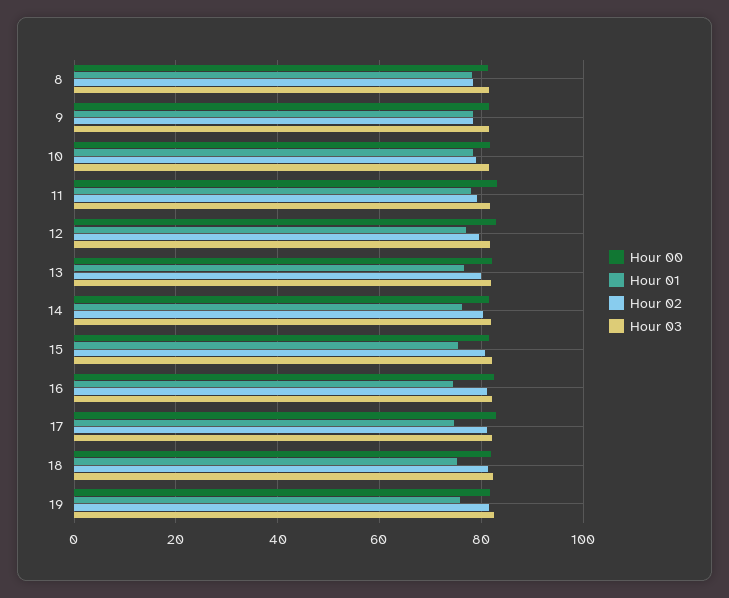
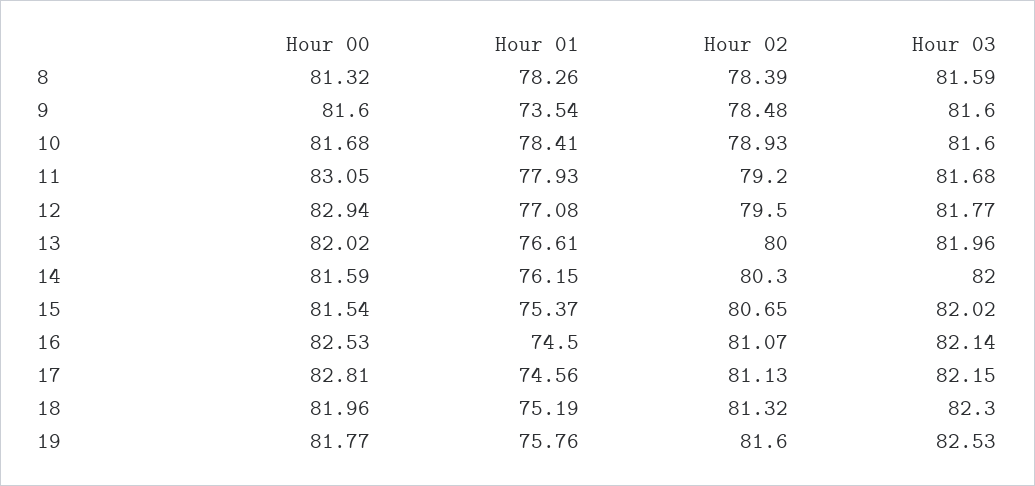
  {
    "Hour 00": {
      "8": 81.32,
      "9": 81.6,
      "10": 81.68,
      "11": 83.05,
      "12": 82.94,
      "13": 82.02,
      "14": 81.59,
      "15": 81.54,
      "16": 82.53,
      "17": 82.81,
      "18": 81.96,
      "19": 81.77
    },
    "Hour 01": {
      "8": 78.26,
-     "9": 78,
+     "9": 73.54,
      "10": 78.41,
      "11": 77.93,
      "12": 77.08,
      "13": 76.61,
      "14": 76.15,
      "15": 75.37,
      "16": 74.5,
      "17": 74.56,
      "18": 75.19,
      "19": 75.76
    },
    "Hour 02": {
      "8": 78.39,
      "9": 78.48,
      "10": 78.93,
      "11": 79.2,
      "12": 79.5,
      "13": 80,
      "14": 80.3,
      "15": 80.65,
      "16": 81.07,
      "17": 81.13,
      "18": 81.32,
      "19": 81.6
    },
    "Hour 03": {
      "8": 81.59,
      "9": 81.6,
      "10": 81.6,
      "11": 81.68,
      "12": 81.77,
      "13": 81.96,
      "14": 82,
      "15": 82.02,
      "16": 82.14,
      "17": 82.15,
      "18": 82.3,
      "19": 82.53
    }
  }

